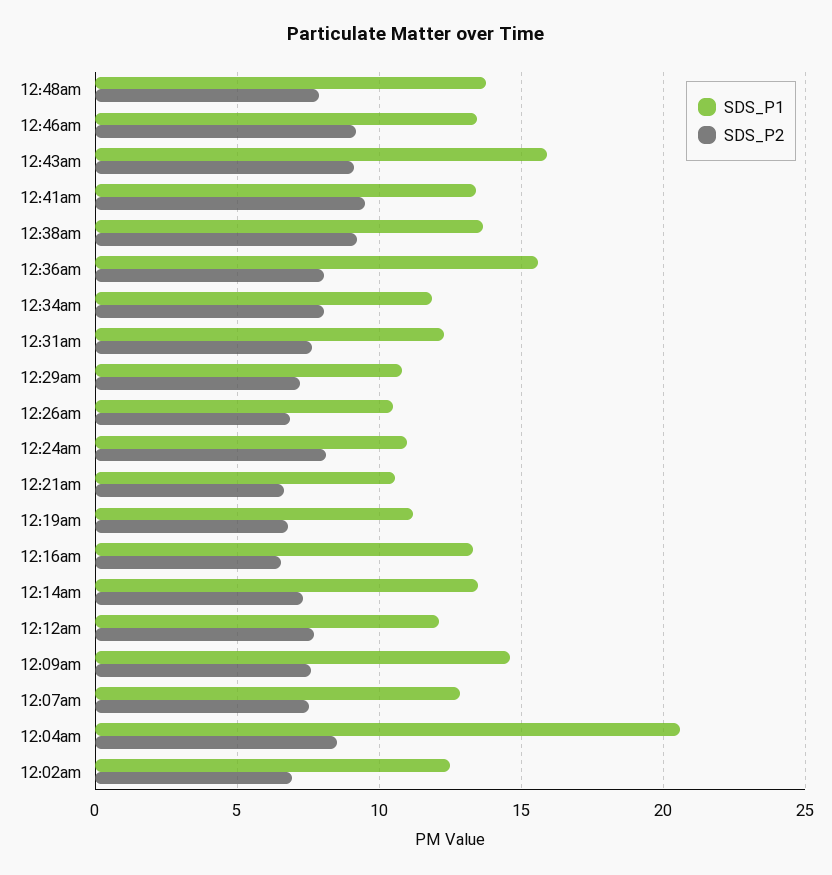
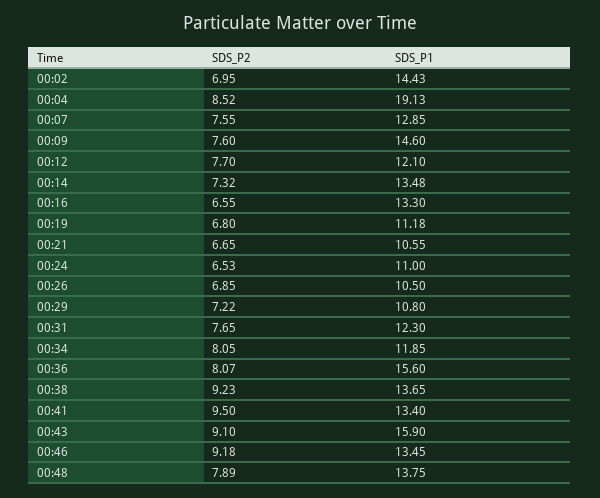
  {
    "SDS_P1": {
      "12:48am": 13.75,
      "12:46am": 13.45,
      "12:43am": 15.9,
      "12:41am": 13.4,
      "12:38am": 13.65,
      "12:36am": 15.6,
      "12:34am": 11.85,
      "12:31am": 12.3,
      "12:29am": 10.8,
      "12:26am": 10.5,
      "12:24am": 11,
      "12:21am": 10.55,
      "12:19am": 11.18,
      "12:16am": 13.3,
      "12:14am": 13.48,
      "12:12am": 12.1,
      "12:09am": 14.6,
      "12:07am": 12.85,
-     "12:04am": 20.5,
+     "12:04am": 19.13,
-     "12:02am": 12.5
+     "12:02am": 14.43
    },
    "SDS_P2": {
      "12:48am": 7.89,
      "12:46am": 9.18,
      "12:43am": 9.1,
      "12:41am": 9.5,
      "12:38am": 9.23,
      "12:36am": 8.07,
      "12:34am": 8.05,
      "12:31am": 7.65,
      "12:29am": 7.22,
      "12:26am": 6.85,
-     "12:24am": 8,
+     "12:24am": 6.53,
      "12:21am": 6.65,
      "12:19am": 6.8,
      "12:16am": 6.55,
      "12:14am": 7.32,
      "12:12am": 7.7,
      "12:09am": 7.6,
      "12:07am": 7.55,
      "12:04am": 8.52,
      "12:02am": 6.95
    }
  }

